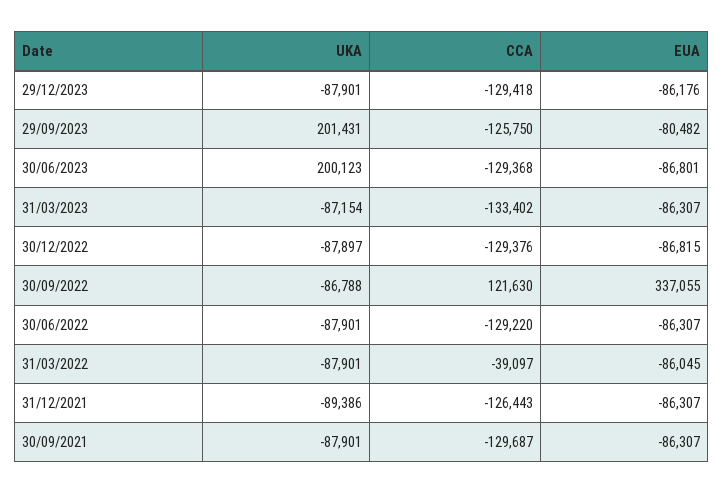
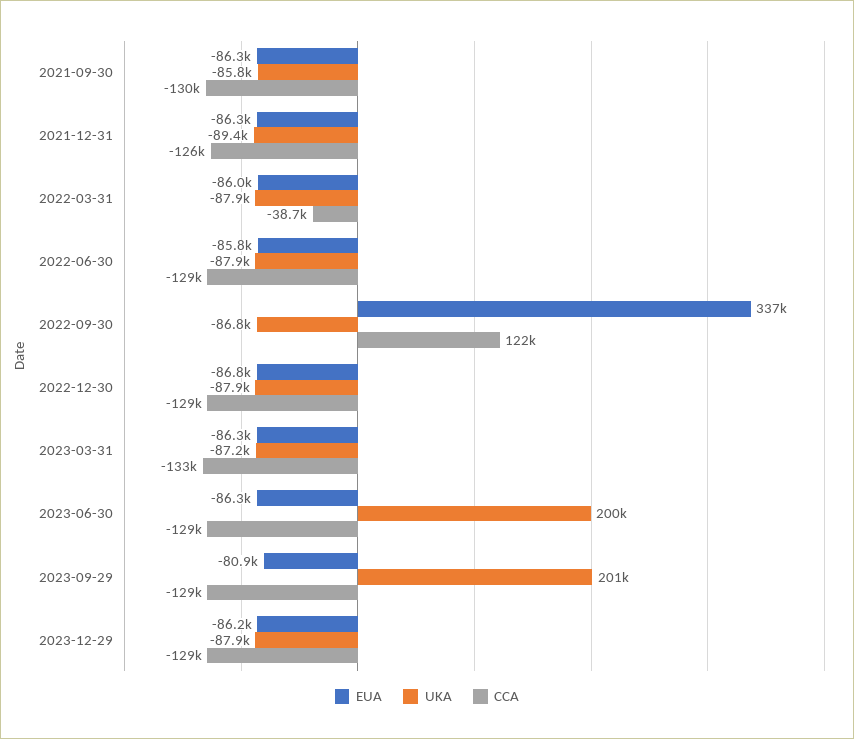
  {
    "UKA": {
      "29/12/2023": -87901,
      "29/09/2023": 201431,
      "30/06/2023": 200123,
      "31/03/2023": -87154,
      "30/12/2022": -87897,
      "30/09/2022": -86788,
      "30/06/2022": -87901,
      "31/03/2022": -87901,
      "31/12/2021": -89386,
-     "30/09/2021": -87901
+     "30/09/2021": -85800
    },
    "CCA": {
      "29/12/2023": -129418,
-     "29/09/2023": -125750,
+     "29/09/2023": -129000,
      "30/06/2023": -129368,
      "31/03/2023": -133402,
      "30/12/2022": -129376,
      "30/09/2022": 121630,
      "30/06/2022": -129220,
-     "31/03/2022": -39097,
+     "31/03/2022": -38700,
      "31/12/2021": -126443,
      "30/09/2021": -129687
    },
    "EUA": {
      "29/12/2023": -86176,
-     "29/09/2023": -80482,
+     "29/09/2023": -80900,
-     "30/06/2023": -86801,
+     "30/06/2023": -86300,
      "31/03/2023": -86307,
      "30/12/2022": -86815,
      "30/09/2022": 337055,
-     "30/06/2022": -86307,
+     "30/06/2022": -85800,
      "31/03/2022": -86045,
      "31/12/2021": -86307,
      "30/09/2021": -86307
    }
  }

